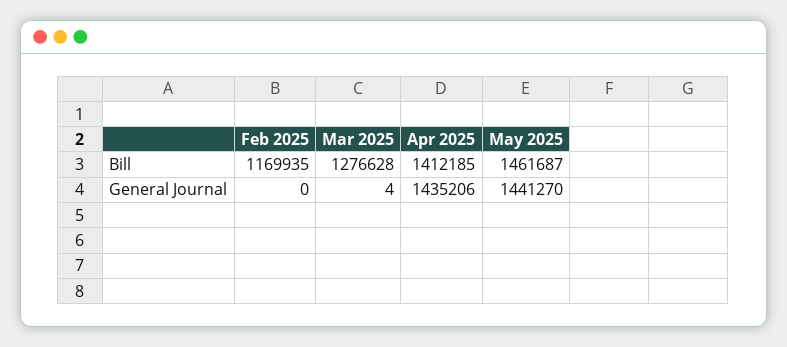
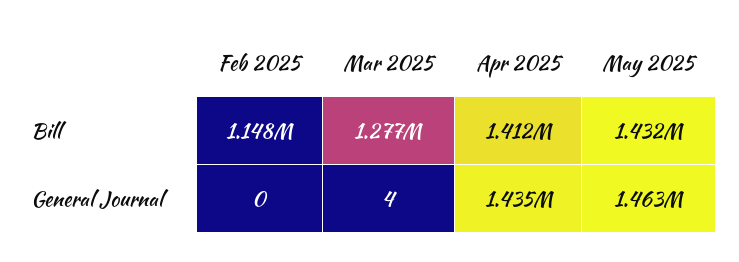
  {
    "Feb 2025": {
-     "Bill": 1169935,
+     "Bill": 1148000,
      "General Journal": 0
    },
    "Mar 2025": {
      "Bill": 1276628,
      "General Journal": 4
    },
    "Apr 2025": {
      "Bill": 1412185,
      "General Journal": 1435206
    },
    "May 2025": {
-     "Bill": 1461687,
+     "Bill": 1432000,
-     "General Journal": 1441270
+     "General Journal": 1463000
    }
  }

